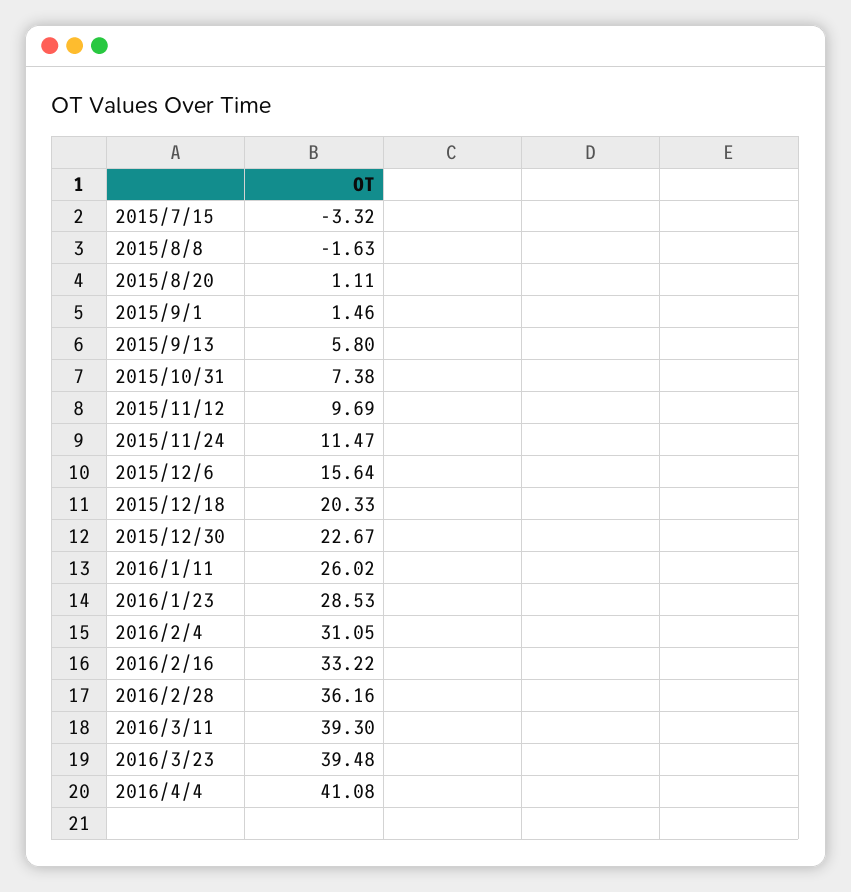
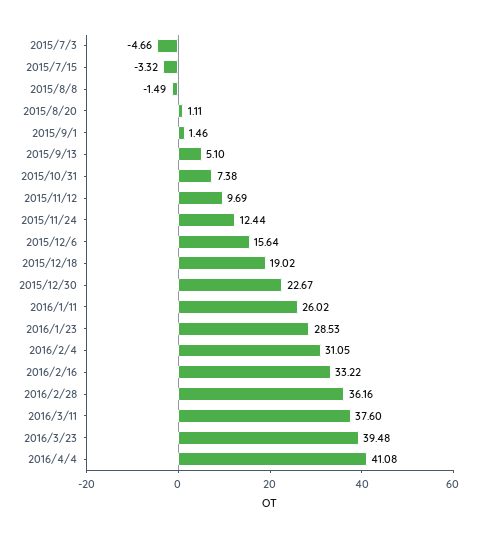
  {
    "2015/7/15": -3.32,
-   "2015/8/8": -1.63,
+   "2015/8/8": -1.49,
    "2015/8/20": 1.11,
    "2015/9/1": 1.46,
-   "2015/9/13": 5.8,
+   "2015/9/13": 5.1,
    "2015/10/31": 7.38,
    "2015/11/12": 9.69,
-   "2015/11/24": 11.47,
+   "2015/11/24": 12.44,
    "2015/12/6": 15.64,
-   "2015/12/18": 20.33,
+   "2015/12/18": 19.02,
    "2015/12/30": 22.67,
    "2016/1/11": 26.02,
    "2016/1/23": 28.53,
    "2016/2/4": 31.05,
    "2016/2/16": 33.22,
    "2016/2/28": 36.16,
-   "2016/3/11": 39.3,
+   "2016/3/11": 37.6,
    "2016/3/23": 39.48,
-   "2016/4/4": 41.08
+   "2016/4/4": 41.08,
+   "2015/7/3": -4.66
  }

